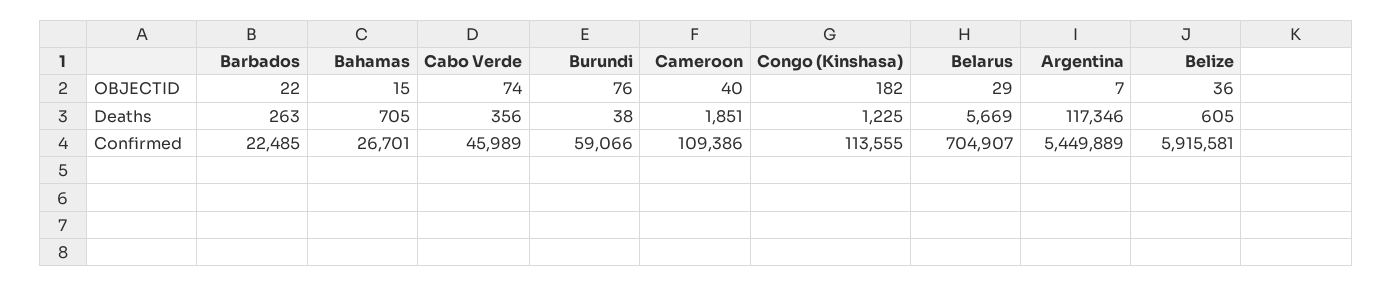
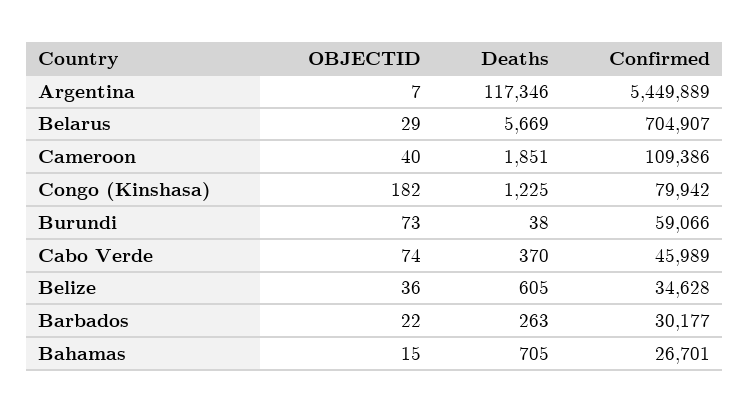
  {
    "Barbados": {
      "OBJECTID": 22,
      "Deaths": 263,
-     "Confirmed": 22485
+     "Confirmed": 30177
    },
    "Bahamas": {
      "OBJECTID": 15,
      "Deaths": 705,
      "Confirmed": 26701
    },
    "Cabo Verde": {
      "OBJECTID": 74,
-     "Deaths": 356,
+     "Deaths": 370,
      "Confirmed": 45989
    },
    "Burundi": {
-     "OBJECTID": 76,
+     "OBJECTID": 73,
      "Deaths": 38,
      "Confirmed": 59066
    },
    "Cameroon": {
      "OBJECTID": 40,
      "Deaths": 1851,
      "Confirmed": 109386
    },
    "Congo (Kinshasa)": {
      "OBJECTID": 182,
      "Deaths": 1225,
-     "Confirmed": 113555
+     "Confirmed": 79942
    },
    "Belarus": {
      "OBJECTID": 29,
      "Deaths": 5669,
      "Confirmed": 704907
    },
    "Argentina": {
      "OBJECTID": 7,
      "Deaths": 117346,
      "Confirmed": 5449889
    },
    "Belize": {
      "OBJECTID": 36,
      "Deaths": 605,
-     "Confirmed": 5915581
+     "Confirmed": 34628
    }
  }

